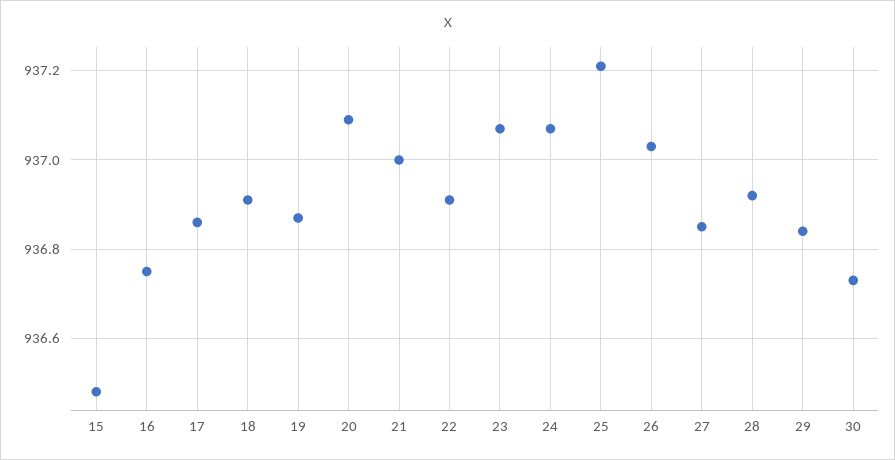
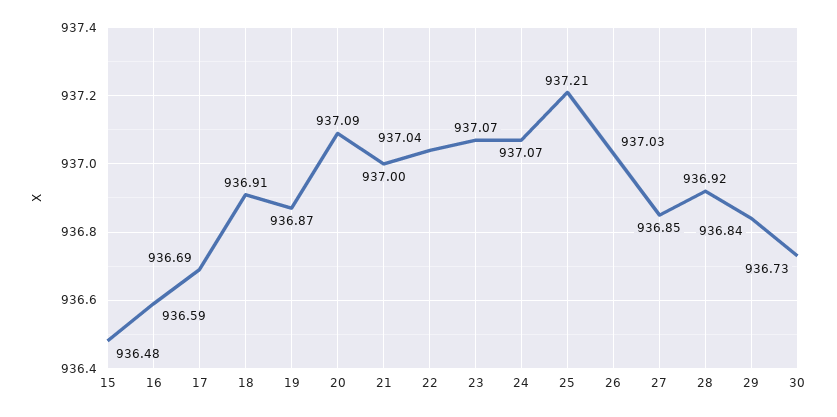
  {
    "15": 936.48,
-   "16": 936.75,
+   "16": 936.59,
-   "17": 936.85,
+   "17": 936.69,
    "18": 936.91,
    "19": 936.87,
    "20": 937.09,
    "21": 937,
-   "22": 936.9,
+   "22": 937.04,
    "23": 937.07,
    "24": 937.07,
    "25": 937.21,
    "26": 937.03,
    "27": 936.85,
    "28": 936.92,
    "29": 936.84,
    "30": 936.73
  }

